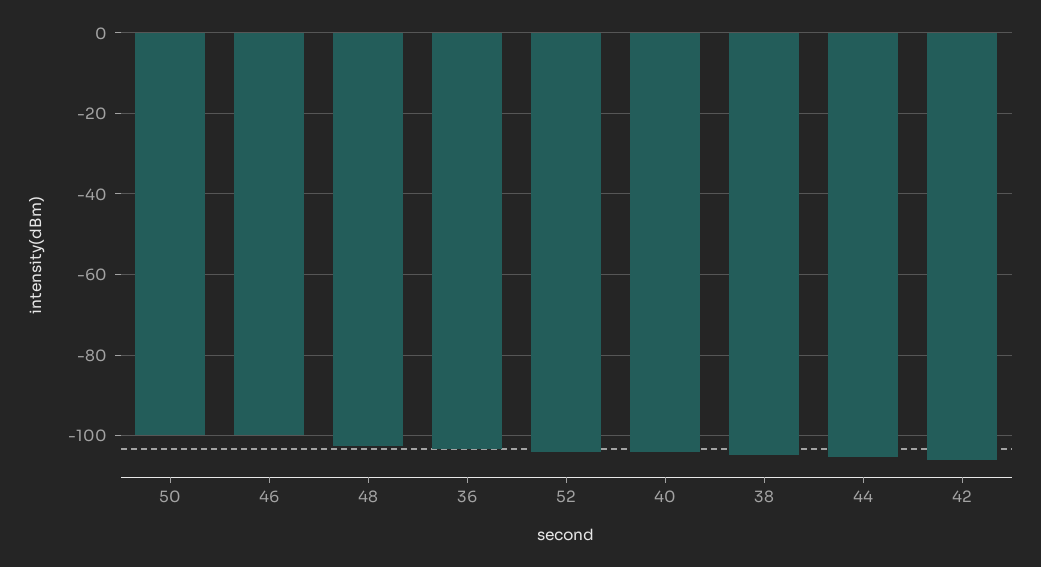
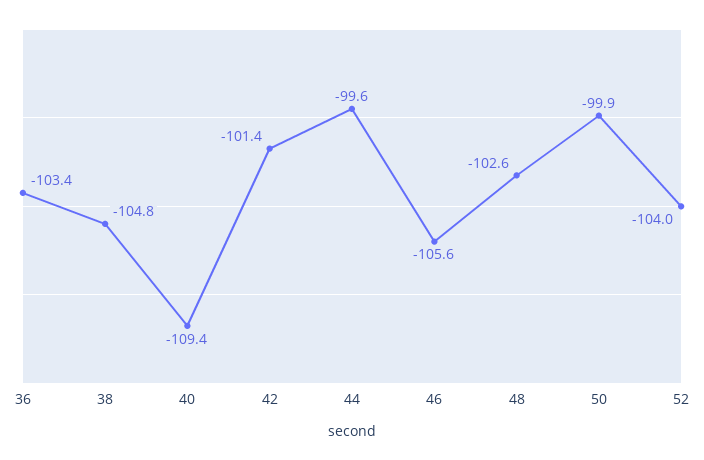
  {
    "50": -99.9,
-   "46": -100,
+   "46": -105.6,
    "48": -102.6,
    "36": -103.4,
    "52": -104,
-   "40": -104,
+   "40": -109.4,
    "38": -104.8,
-   "44": -106,
+   "44": -99.6,
-   "42": -106
+   "42": -101.4
  }

